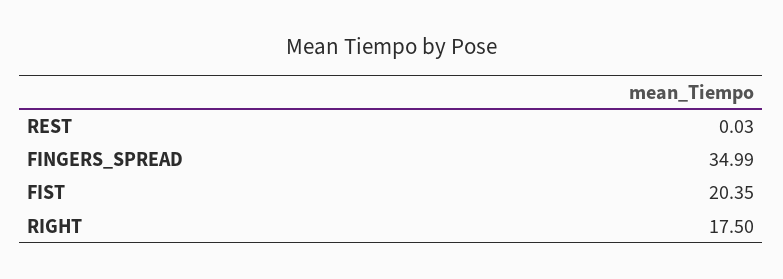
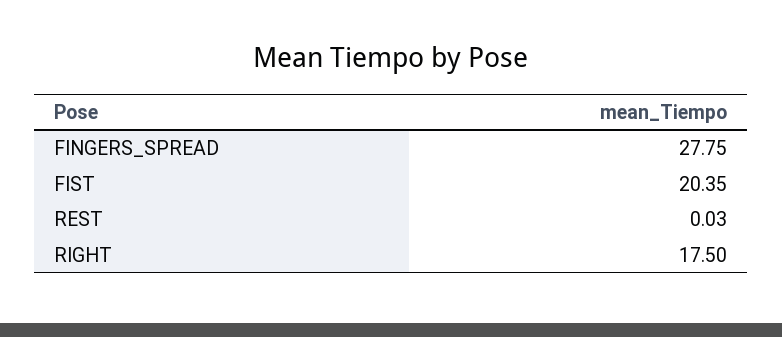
  {
    "REST": 0.03,
-   "FINGERS_SPREAD": 34.99,
+   "FINGERS_SPREAD": 27.75,
    "FIST": 20.35,
    "RIGHT": 17.5
  }

